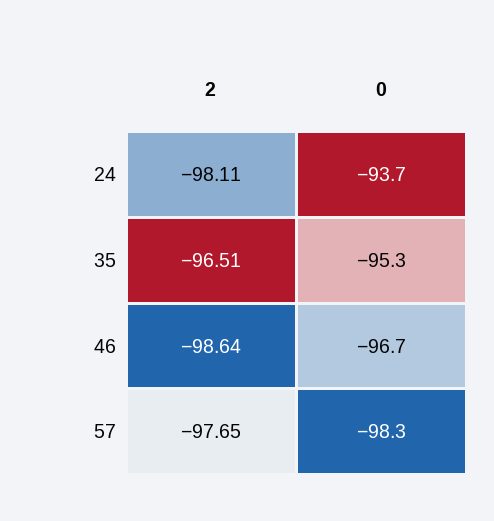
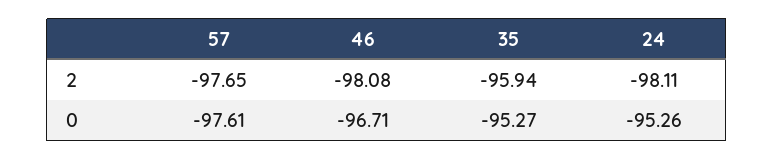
  {
    "2": {
      "24": -98.11,
-     "35": -96.51,
+     "35": -95.94,
-     "46": -98.64,
+     "46": -98.08,
      "57": -97.65
    },
    "0": {
-     "24": -93.7,
+     "24": -95.26,
      "35": -95.27,
      "46": -96.71,
-     "57": -98.3
+     "57": -97.61
    }
  }

